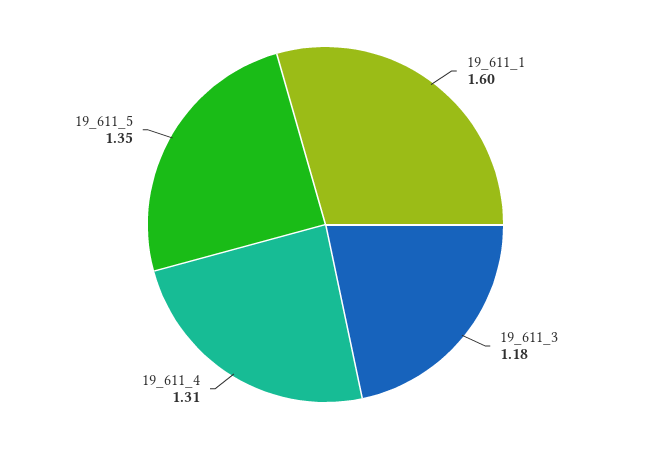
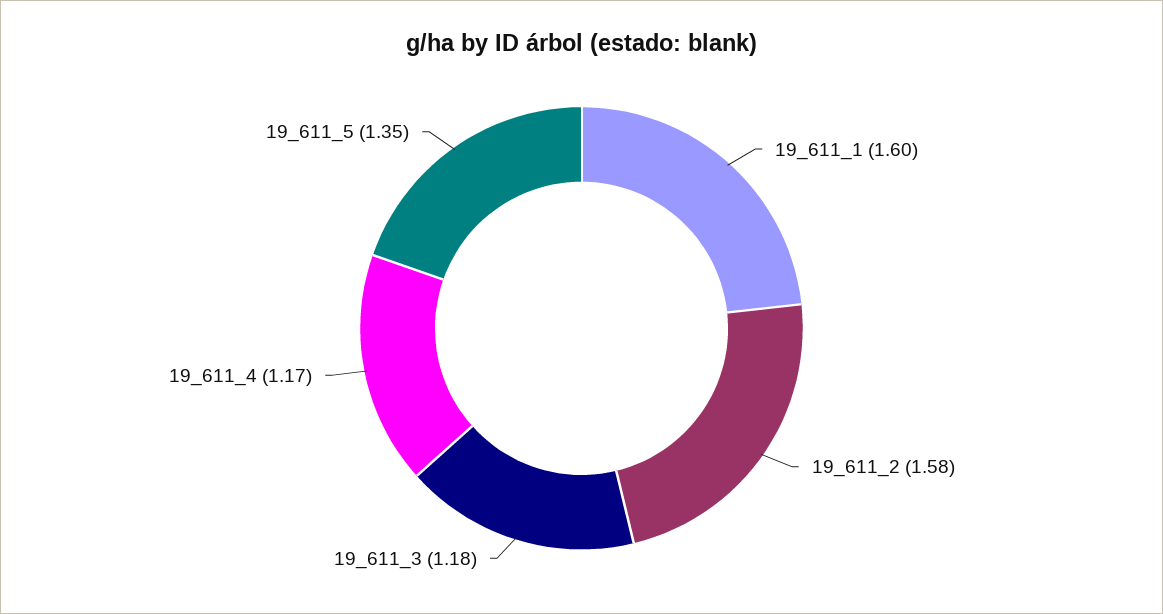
  {
    "19_611_1": 1.6,
    "19_611_3": 1.18,
-   "19_611_4": 1.31,
+   "19_611_4": 1.17,
-   "19_611_5": 1.35
+   "19_611_5": 1.35,
+   "19_611_2": 1.58
  }

